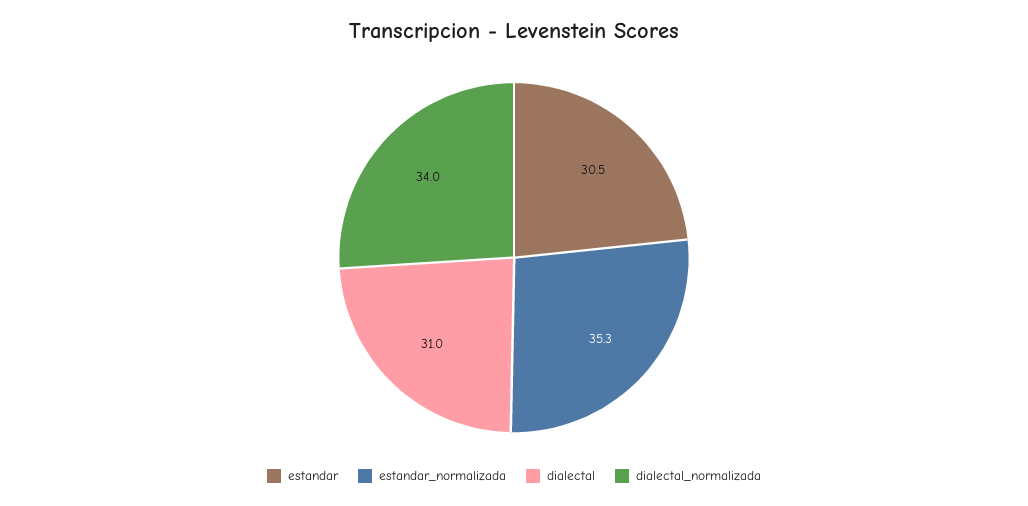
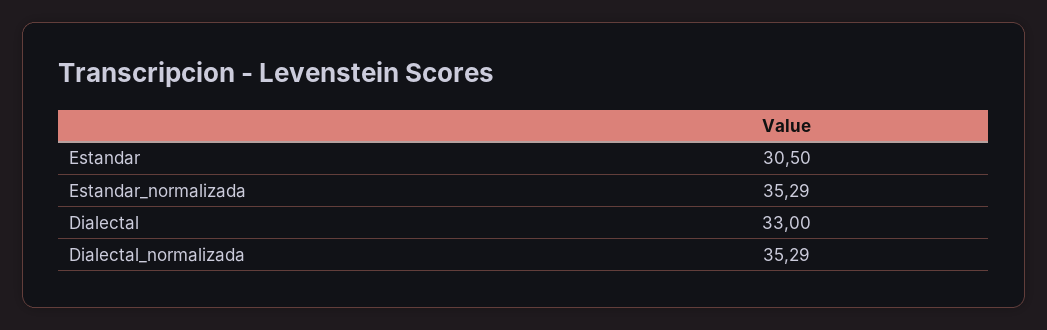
  {
    "estandar": 30.5,
    "estandar_normalizada": 35.29,
-   "dialectal": 31,
+   "dialectal": 33,
-   "dialectal_normalizada": 34
+   "dialectal_normalizada": 35.29
  }

